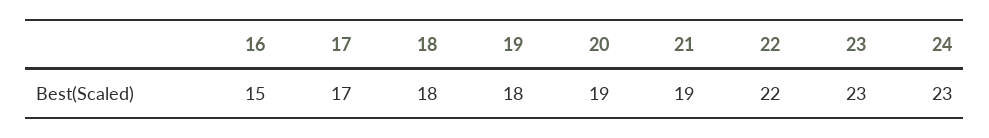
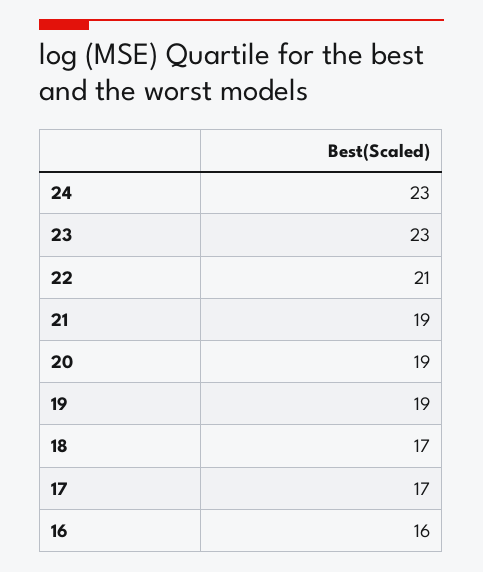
  {
-   "16": 15,
+   "16": 16,
    "17": 17,
-   "18": 18,
+   "18": 17,
-   "19": 18,
+   "19": 19,
    "20": 19,
    "21": 19,
-   "22": 22,
+   "22": 21,
    "23": 23,
    "24": 23
  }

